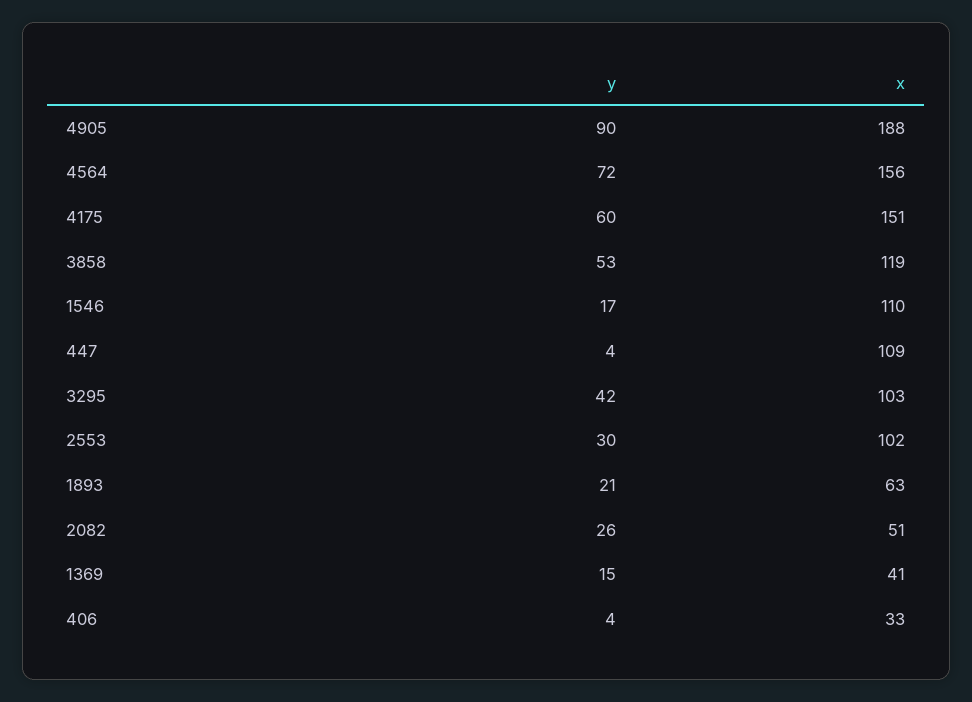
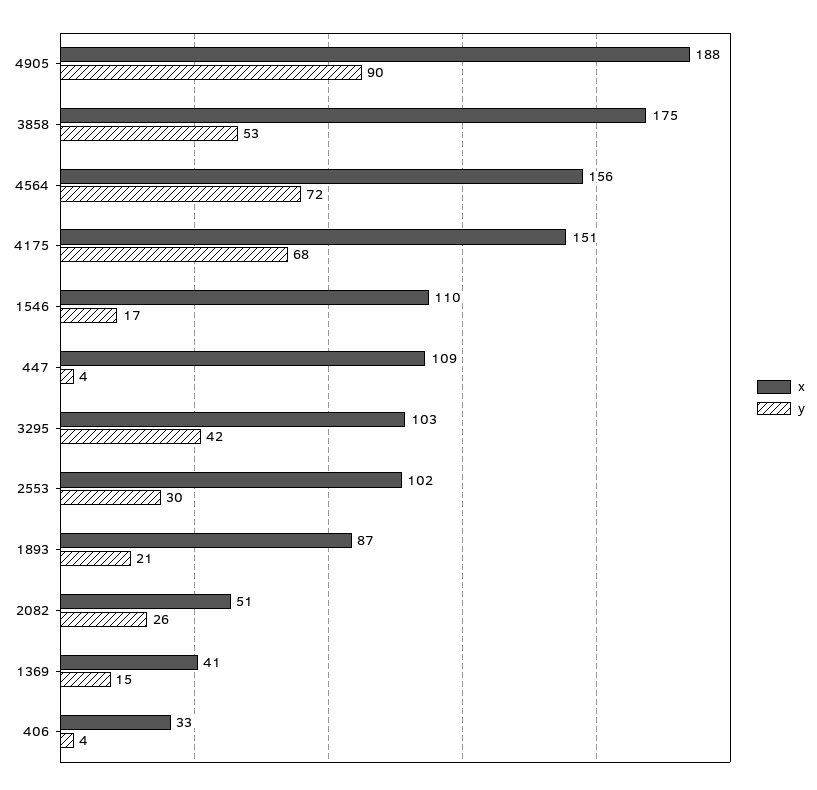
  {
    "y": {
      "4905": 90,
      "4564": 72,
-     "4175": 60,
+     "4175": 68,
      "3858": 53,
      "1546": 17,
      "447": 4,
      "3295": 42,
      "2553": 30,
      "1893": 21,
      "2082": 26,
      "1369": 15,
      "406": 4
    },
    "x": {
      "4905": 188,
      "4564": 156,
      "4175": 151,
-     "3858": 119,
+     "3858": 175,
      "1546": 110,
      "447": 109,
      "3295": 103,
      "2553": 102,
-     "1893": 63,
+     "1893": 87,
      "2082": 51,
      "1369": 41,
      "406": 33
    }
  }

